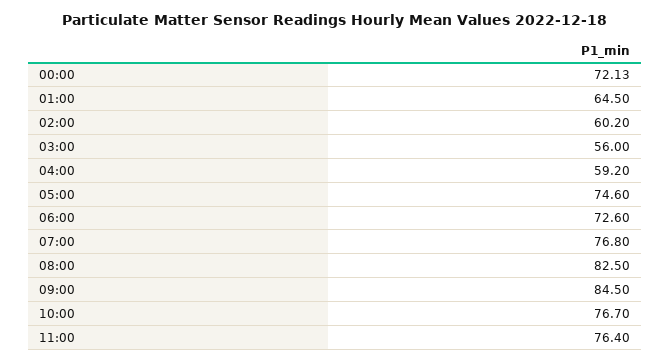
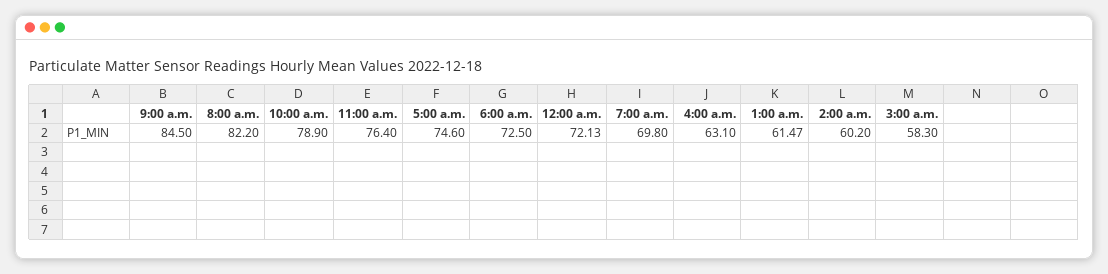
  {
    "00:00": 72.13,
-   "01:00": 64.5,
+   "01:00": 61.47,
    "02:00": 60.2,
-   "03:00": 56,
+   "03:00": 58.3,
-   "04:00": 59.2,
+   "04:00": 63.1,
    "05:00": 74.6,
-   "06:00": 72.6,
+   "06:00": 72.5,
-   "07:00": 76.8,
+   "07:00": 69.8,
-   "08:00": 82.5,
+   "08:00": 82.2,
    "09:00": 84.5,
-   "10:00": 76.7,
+   "10:00": 78.9,
    "11:00": 76.4
  }

